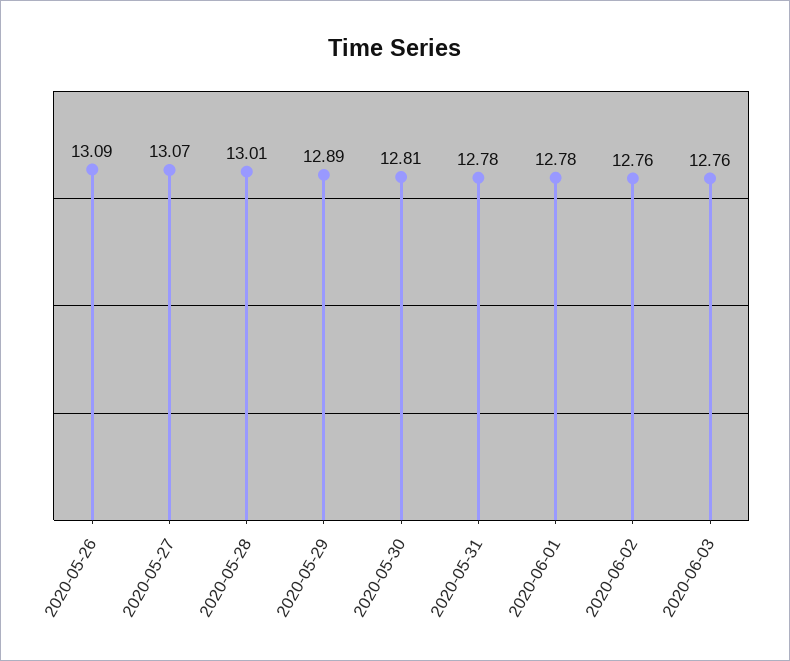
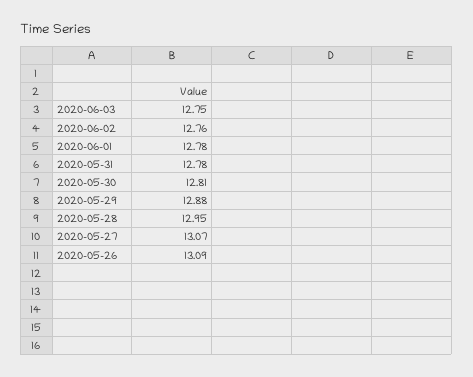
  {
    "2020-05-26": 13.09,
    "2020-05-27": 13.07,
-   "2020-05-28": 13.01,
+   "2020-05-28": 12.95,
-   "2020-05-29": 12.89,
+   "2020-05-29": 12.88,
    "2020-05-30": 12.81,
    "2020-05-31": 12.78,
    "2020-06-01": 12.78,
    "2020-06-02": 12.76,
-   "2020-06-03": 12.76
+   "2020-06-03": 12.75
  }

